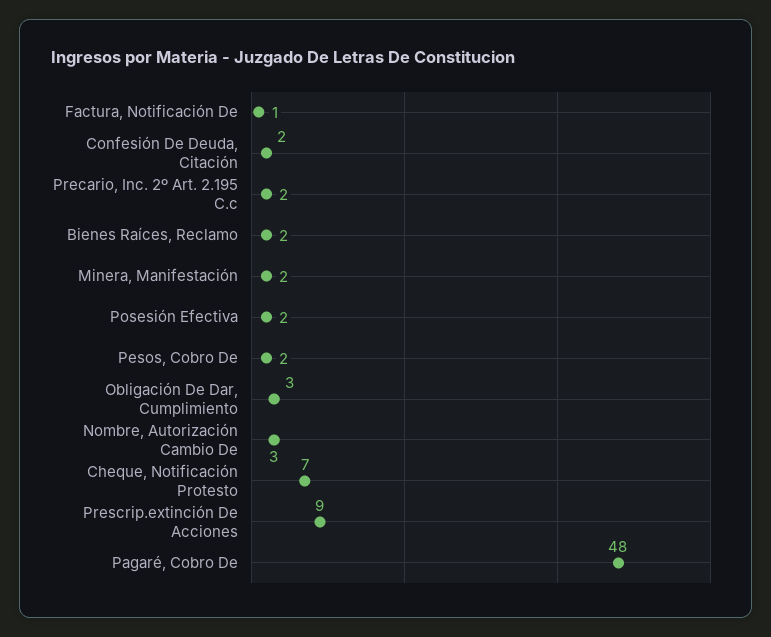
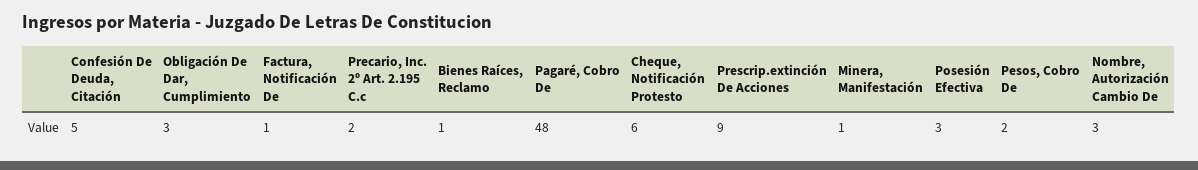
  {
    "Factura, Notificación De": 1,
-   "Confesión De Deuda, Citación": 2,
+   "Confesión De Deuda, Citación": 5,
    "Precario, Inc. 2º Art. 2.195 C.c": 2,
-   "Bienes Raíces, Reclamo": 2,
+   "Bienes Raíces, Reclamo": 1,
-   "Minera, Manifestación": 2,
+   "Minera, Manifestación": 1,
-   "Posesión Efectiva": 2,
+   "Posesión Efectiva": 3,
    "Pesos, Cobro De": 2,
    "Obligación De Dar, Cumplimiento": 3,
    "Nombre, Autorización Cambio De": 3,
-   "Cheque, Notificación Protesto": 7,
+   "Cheque, Notificación Protesto": 6,
    "Prescrip.extinción De Acciones": 9,
    "Pagaré, Cobro De": 48
  }

